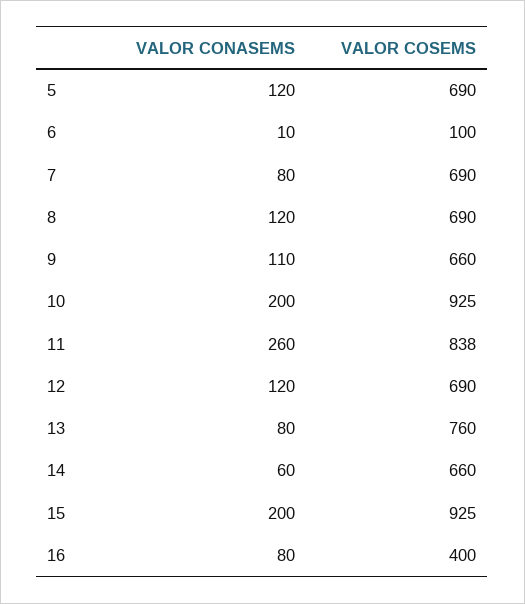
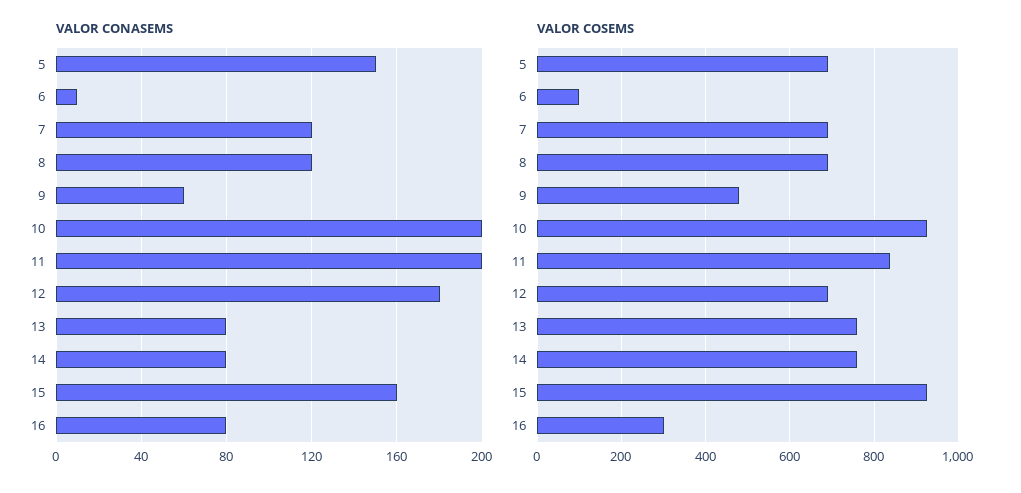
  {
    "VALOR CONASEMS": {
-     "5": 120,
+     "5": 150,
      "6": 10,
-     "7": 80,
+     "7": 120,
      "8": 120,
-     "9": 110,
+     "9": 60,
      "10": 200,
-     "11": 260,
+     "11": 200,
-     "12": 120,
+     "12": 180,
      "13": 80,
-     "14": 60,
+     "14": 80,
-     "15": 200,
+     "15": 160,
      "16": 80
    },
    "VALOR COSEMS": {
      "5": 690,
      "6": 100,
      "7": 690,
      "8": 690,
-     "9": 660,
+     "9": 480,
      "10": 925,
      "11": 838,
      "12": 690,
      "13": 760,
-     "14": 660,
+     "14": 760,
      "15": 925,
-     "16": 400
+     "16": 300
    }
  }

